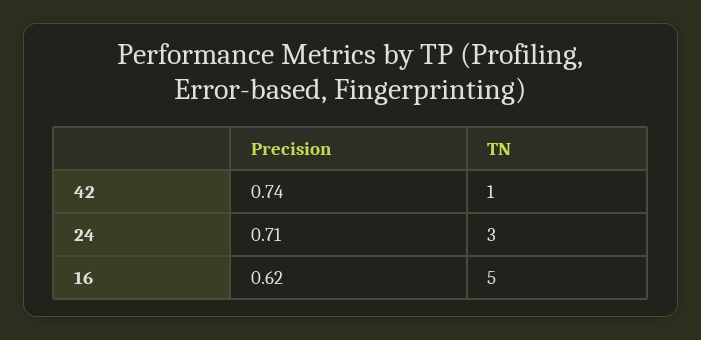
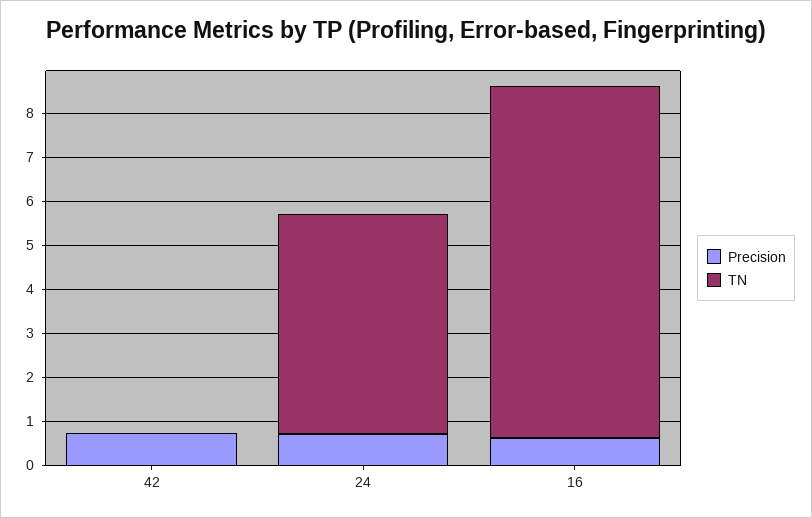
  {
    "Precision": {
      "42": 0.74,
      "24": 0.71,
      "16": 0.62
    },
    "TN": {
-     "42": 1,
+     "42": 0,
-     "24": 3,
+     "24": 5,
-     "16": 5
+     "16": 8
    }
  }

